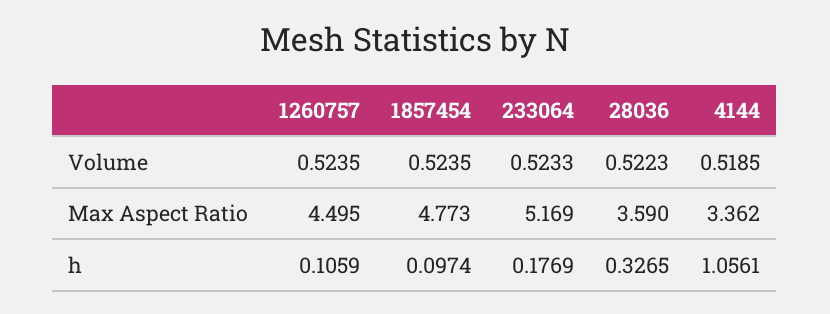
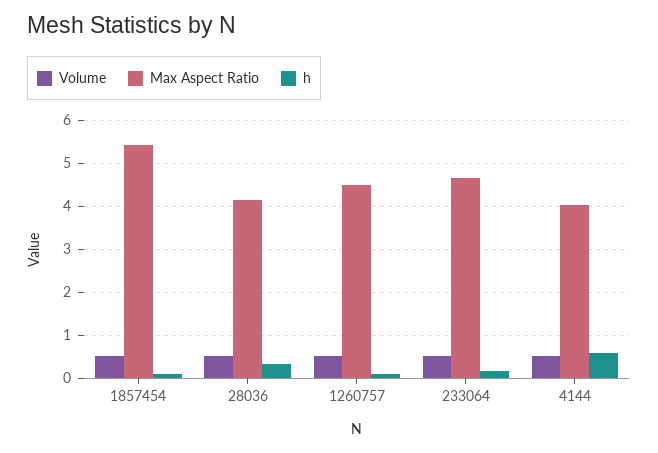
  {
    "Volume": {
      "1260757": 0.5235,
      "1857454": 0.5235,
      "233064": 0.5233,
      "28036": 0.5223,
      "4144": 0.5185
    },
    "Max Aspect Ratio": {
      "1260757": 4.495,
-     "1857454": 4.773,
+     "1857454": 5.4,
-     "233064": 5.169,
+     "233064": 4.6,
-     "28036": 3.59,
+     "28036": 4.2,
-     "4144": 3.362
+     "4144": 4
    },
    "h": {
      "1260757": 0.1059,
      "1857454": 0.0974,
      "233064": 0.1769,
      "28036": 0.3265,
-     "4144": 1.0561
+     "4144": 0.6
    }
  }

